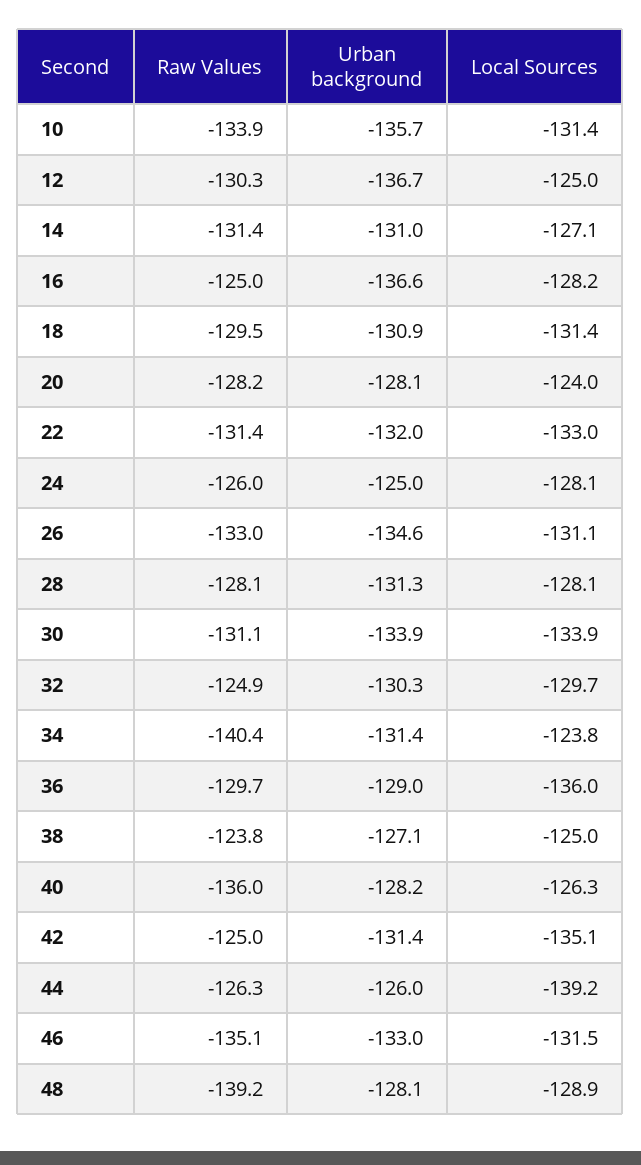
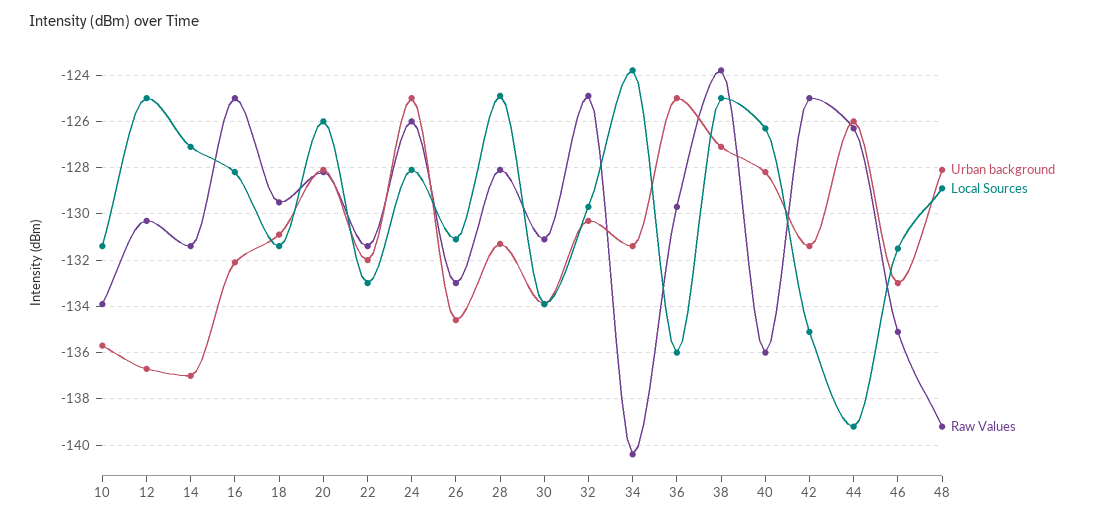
  {
    "Raw Values": {
      "10": -133.9,
      "12": -130.3,
      "14": -131.4,
      "16": -125,
      "18": -129.5,
      "20": -128.2,
      "22": -131.4,
      "24": -126,
      "26": -133,
      "28": -128.1,
      "30": -131.1,
      "32": -124.9,
      "34": -140.4,
      "36": -129.7,
      "38": -123.8,
      "40": -136,
      "42": -125,
      "44": -126.3,
      "46": -135.1,
      "48": -139.2
    },
    "Urban background": {
      "10": -135.7,
      "12": -136.7,
-     "14": -131,
+     "14": -137,
-     "16": -136.6,
+     "16": -132,
      "18": -130.9,
      "20": -128.1,
      "22": -132,
      "24": -125,
      "26": -134.6,
      "28": -131.3,
      "30": -133.9,
      "32": -130.3,
      "34": -131.4,
-     "36": -129,
+     "36": -125,
      "38": -127.1,
      "40": -128.2,
      "42": -131.4,
      "44": -126,
      "46": -133,
      "48": -128.1
    },
    "Local Sources": {
      "10": -131.4,
      "12": -125,
      "14": -127.1,
      "16": -128.2,
      "18": -131.4,
-     "20": -124,
+     "20": -126,
      "22": -133,
      "24": -128.1,
      "26": -131.1,
-     "28": -128.1,
+     "28": -125,
      "30": -133.9,
      "32": -129.7,
      "34": -123.8,
      "36": -136,
      "38": -125,
      "40": -126.3,
      "42": -135.1,
      "44": -139.2,
      "46": -131.5,
      "48": -128.9
    }
  }

